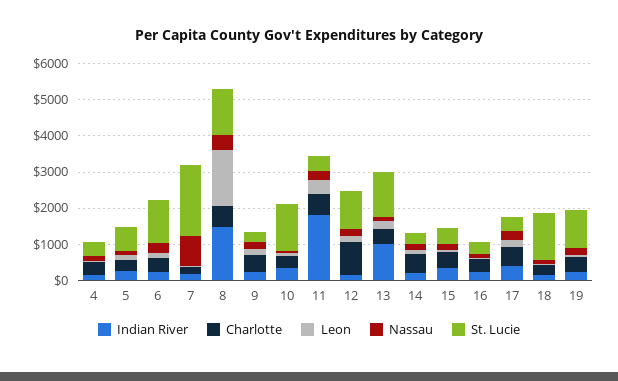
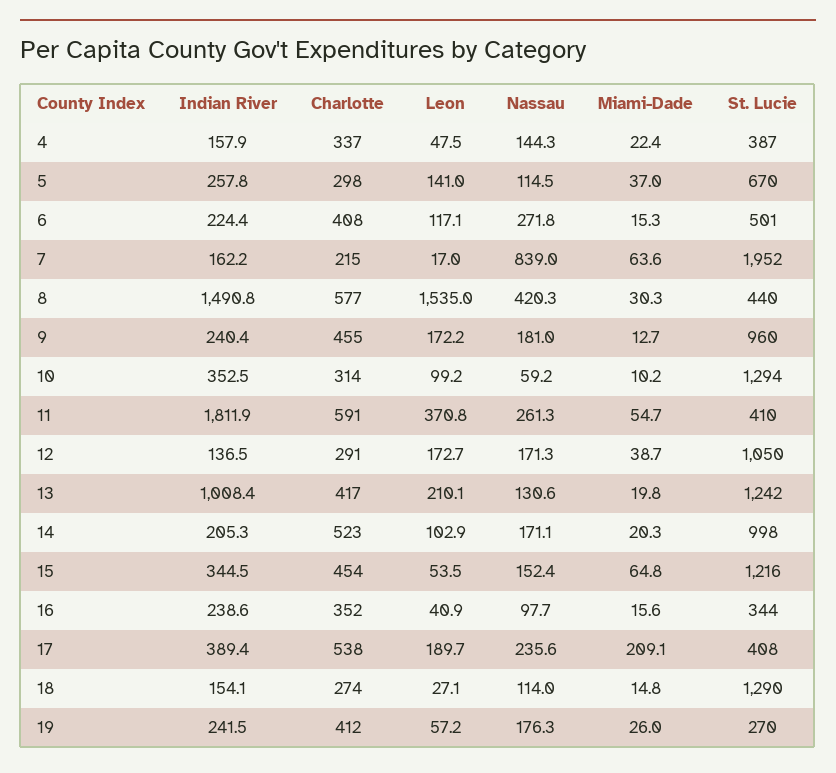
  {
    "Indian River": {
      "4": 157.9,
      "5": 257.8,
      "6": 224.4,
      "7": 162.2,
      "8": 1490.8,
      "9": 240.4,
      "10": 352.5,
      "11": 1811.9,
      "12": 136.5,
      "13": 1008.4,
      "14": 205.3,
      "15": 344.5,
      "16": 238.6,
      "17": 389.4,
      "18": 154.1,
      "19": 241.5
    },
    "Charlotte": {
      "4": 337,
      "5": 298,
      "6": 408,
      "7": 215,
      "8": 577,
      "9": 455,
      "10": 314,
      "11": 591,
-     "12": 1000,
+     "12": 291,
      "13": 417,
      "14": 523,
      "15": 454,
      "16": 352,
      "17": 538,
      "18": 274,
      "19": 412
    },
    "Leon": {
      "4": 47.5,
      "5": 141,
      "6": 117.1,
      "7": 17,
      "8": 1535,
      "9": 172.2,
      "10": 99.2,
      "11": 370.8,
      "12": 172.7,
      "13": 210.1,
      "14": 102.9,
      "15": 53.5,
      "16": 40.9,
      "17": 189.7,
      "18": 27.1,
      "19": 57.2
    },
    "Nassau": {
      "4": 144.3,
      "5": 114.5,
      "6": 271.8,
      "7": 839,
      "8": 420.3,
      "9": 181,
      "10": 59.2,
      "11": 261.3,
      "12": 171.3,
      "13": 130.6,
      "14": 171.1,
      "15": 152.4,
      "16": 97.7,
      "17": 235.6,
      "18": 114,
      "19": 176.3
    },
    "St. Lucie": {
      "4": 387,
      "5": 670,
-     "6": 1250,
+     "6": 501,
      "7": 1952,
-     "8": 1250,
+     "8": 440,
-     "9": 250,
+     "9": 960,
      "10": 1294,
      "11": 410,
      "12": 1050,
      "13": 1242,
-     "14": 250,
+     "14": 998,
-     "15": 500,
+     "15": 1216,
      "16": 344,
      "17": 408,
      "18": 1290,
-     "19": 1000
+     "19": 270
-   }
+   },
+   "Miami-Dade": {
+     "4": 22.4,
+     "5": 37,
+     "6": 15.3,
+     "7": 63.6,
+     "8": 30.3,
+     "9": 12.7,
+     "10": 10.2,
+     "11": 54.7,
+     "12": 38.7,
+     "13": 19.8,
+     "14": 20.3,
+     "15": 64.8,
+     "16": 15.6,
+     "17": 209.1,
+     "18": 14.8,
+     "19": 26
+   }
  }

